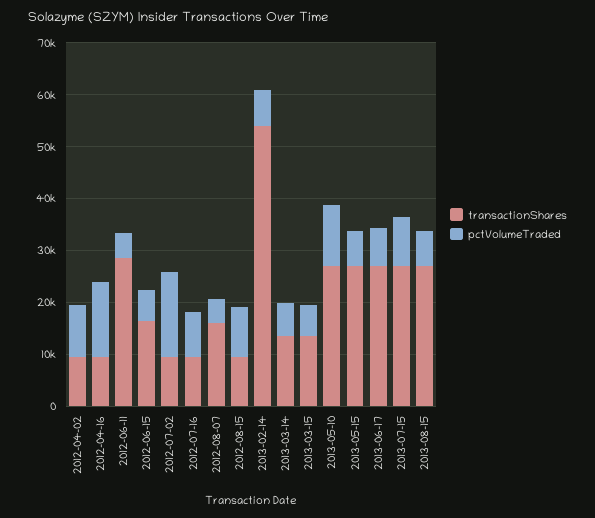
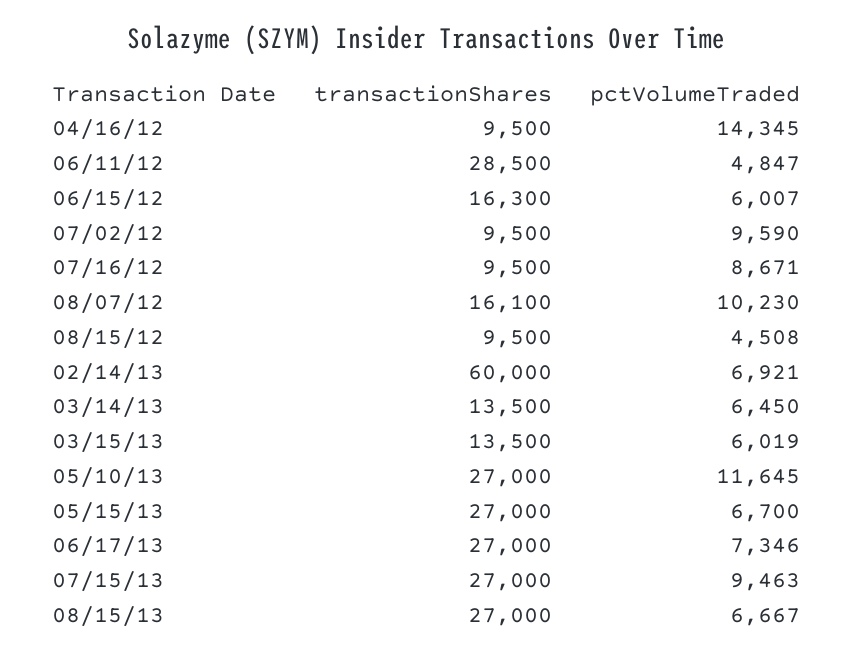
  {
    "transactionShares": {
-     "2012-04-02": 10000,
      "2012-04-16": 9500,
      "2012-06-11": 28500,
      "2012-06-15": 16300,
      "2012-07-02": 9500,
      "2012-07-16": 9500,
      "2012-08-07": 16100,
      "2012-08-15": 9500,
-     "2013-02-14": 54000,
+     "2013-02-14": 60000,
      "2013-03-14": 13500,
      "2013-03-15": 13500,
      "2013-05-10": 27000,
      "2013-05-15": 27000,
      "2013-06-17": 27000,
      "2013-07-15": 27000,
      "2013-08-15": 27000
    },
    "pctVolumeTraded": {
-     "2012-04-02": 10000,
      "2012-04-16": 14345,
      "2012-06-11": 4847,
      "2012-06-15": 6007,
-     "2012-07-02": 16000,
+     "2012-07-02": 9590,
      "2012-07-16": 8671,
-     "2012-08-07": 4000,
+     "2012-08-07": 10230,
-     "2012-08-15": 10000,
+     "2012-08-15": 4508,
      "2013-02-14": 6921,
      "2013-03-14": 6450,
      "2013-03-15": 6019,
      "2013-05-10": 11645,
      "2013-05-15": 6700,
      "2013-06-17": 7346,
      "2013-07-15": 9463,
      "2013-08-15": 6667
    }
  }

